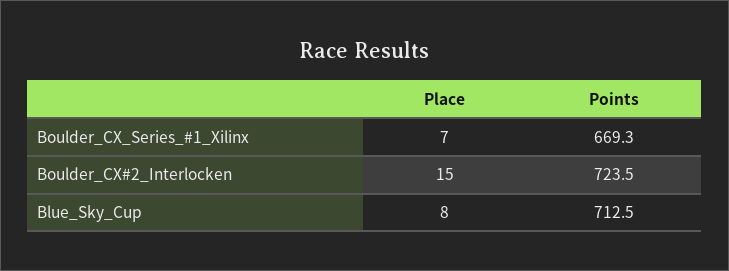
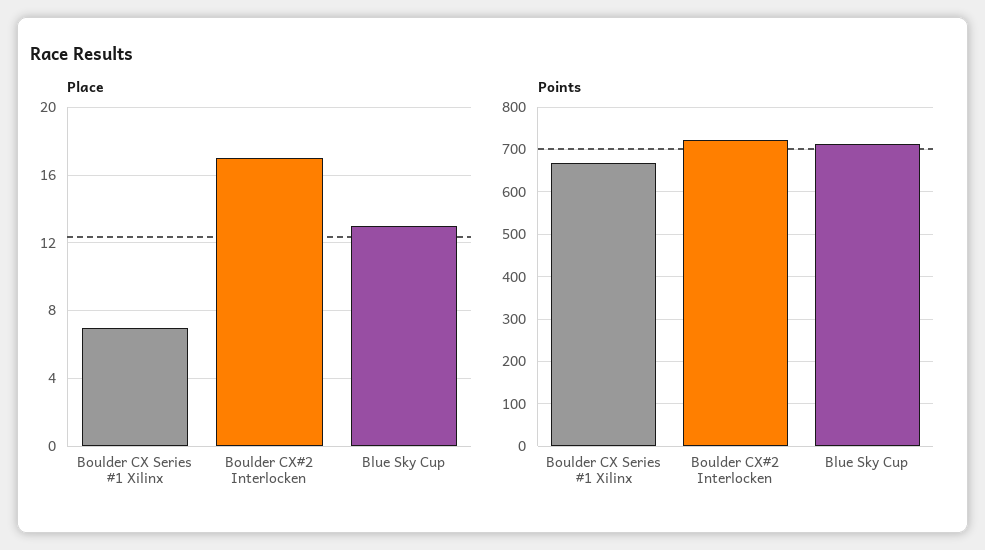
  {
    "Place": {
      "Boulder_CX_Series_#1_Xilinx": 7,
-     "Boulder_CX#2_Interlocken": 15,
+     "Boulder_CX#2_Interlocken": 17,
-     "Blue_Sky_Cup": 8
+     "Blue_Sky_Cup": 13
    },
    "Points": {
      "Boulder_CX_Series_#1_Xilinx": 669.3,
      "Boulder_CX#2_Interlocken": 723.5,
      "Blue_Sky_Cup": 712.5
    }
  }

